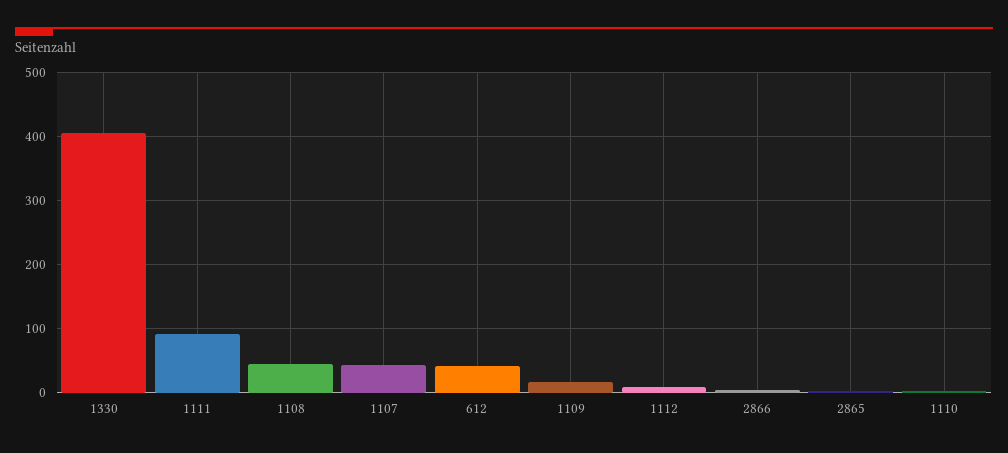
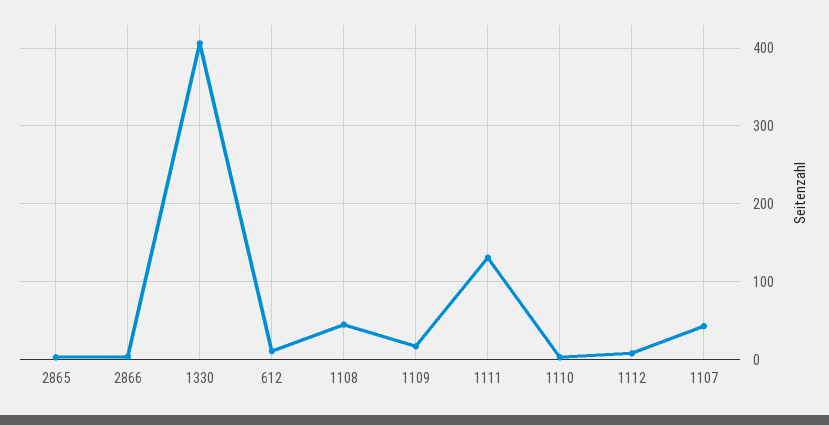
  {
    "1330": 410,
-   "1111": 90,
+   "1111": 130,
    "1108": 50,
    "1107": 40,
-   "612": 40,
+   "612": 10,
    "1109": 20,
    "1112": 10,
    "2866": 0,
    "2865": 0,
    "1110": 0
  }

